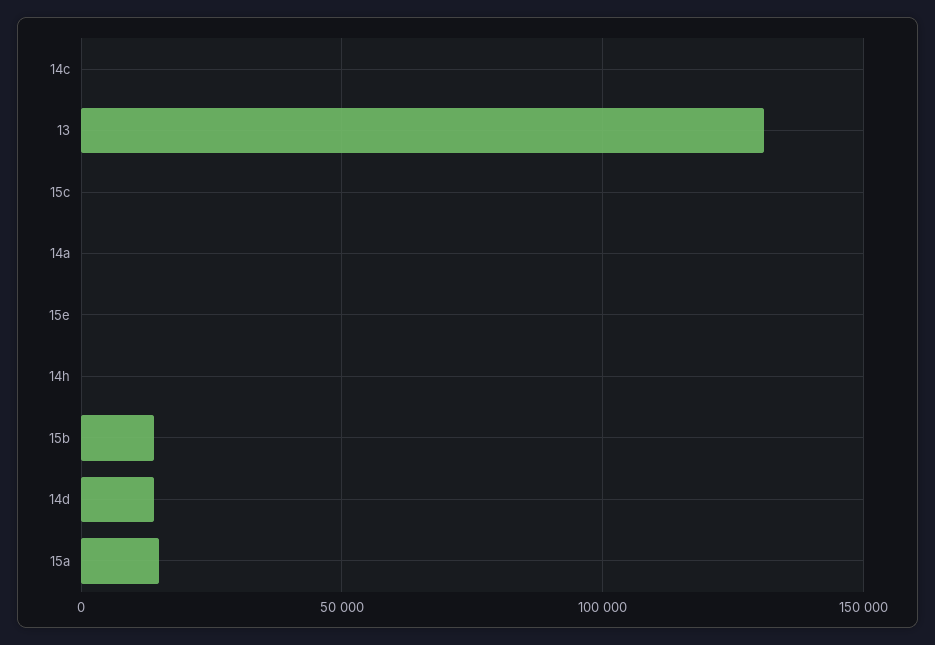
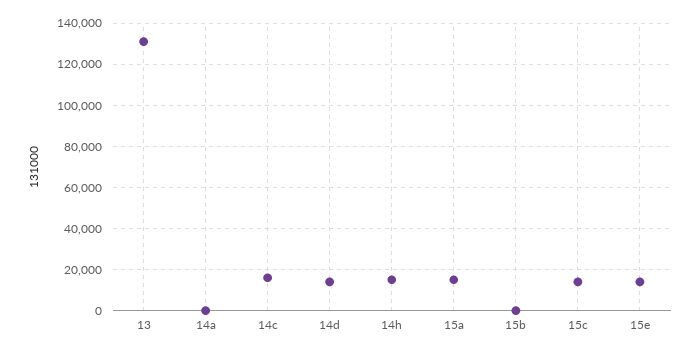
  {
-   "14c": 0,
+   "14c": 15000,
    "13": 130000,
-   "15c": 0,
+   "15c": 15000,
    "14a": 0,
-   "15e": 0,
+   "15e": 15000,
-   "14h": 0,
+   "14h": 15000,
-   "15b": 15000,
+   "15b": 0,
    "14d": 15000,
    "15a": 15000
  }

